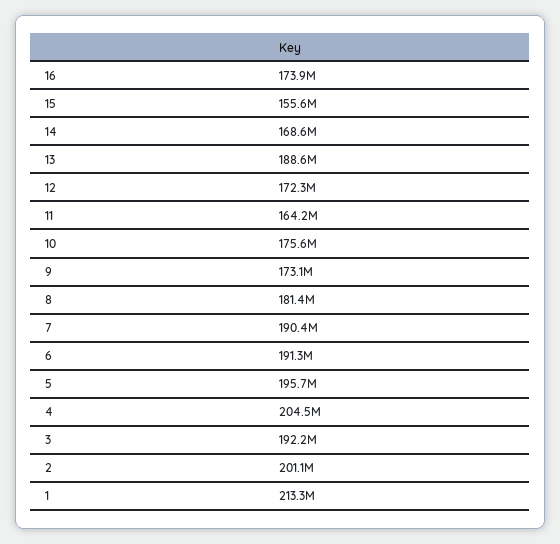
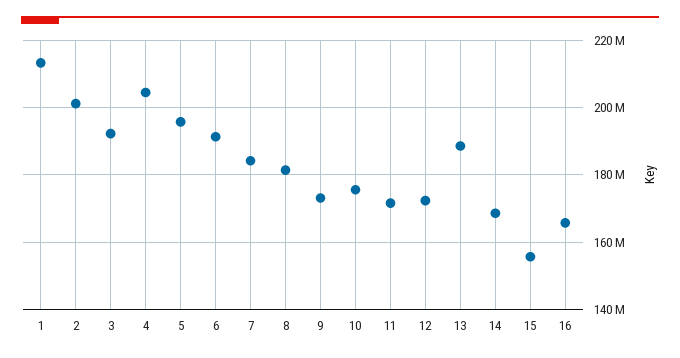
  {
-   "16": 173900000,
+   "16": 166000000,
    "15": 155600000,
    "14": 168600000,
    "13": 188600000,
    "12": 172300000,
-   "11": 164200000,
+   "11": 172000000,
    "10": 175600000,
    "9": 173100000,
    "8": 181400000,
-   "7": 190400000,
+   "7": 184000000,
    "6": 191300000,
    "5": 195700000,
    "4": 204500000,
    "3": 192200000,
    "2": 201100000,
    "1": 213300000
  }

